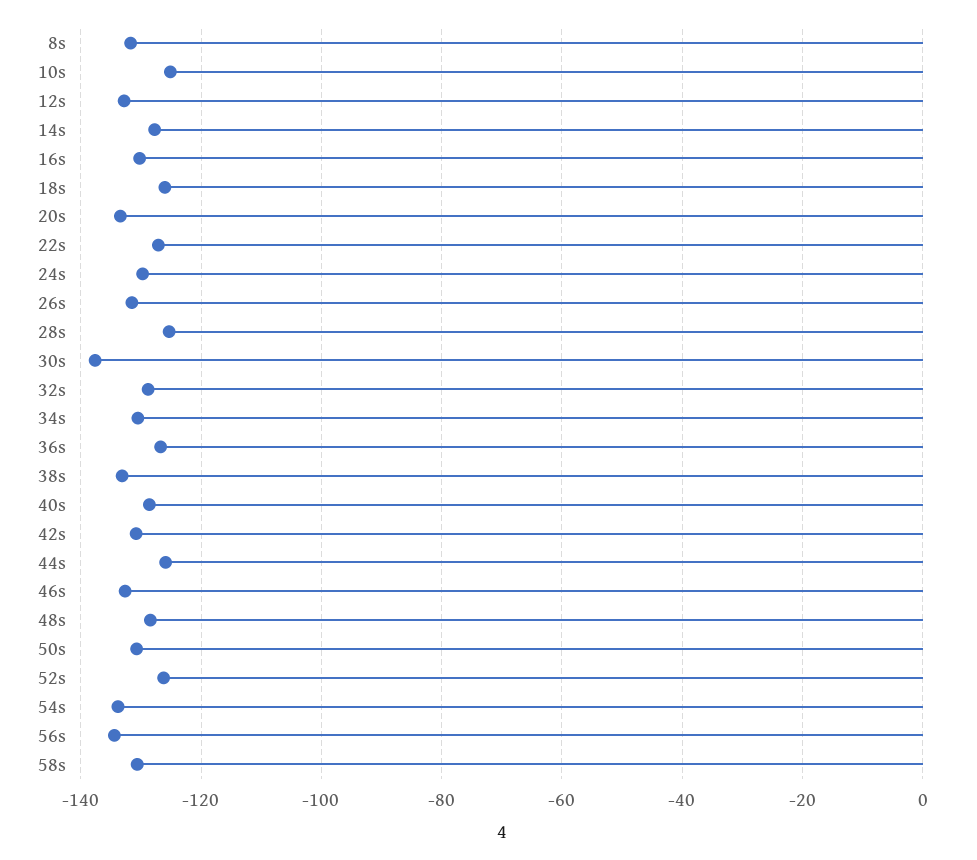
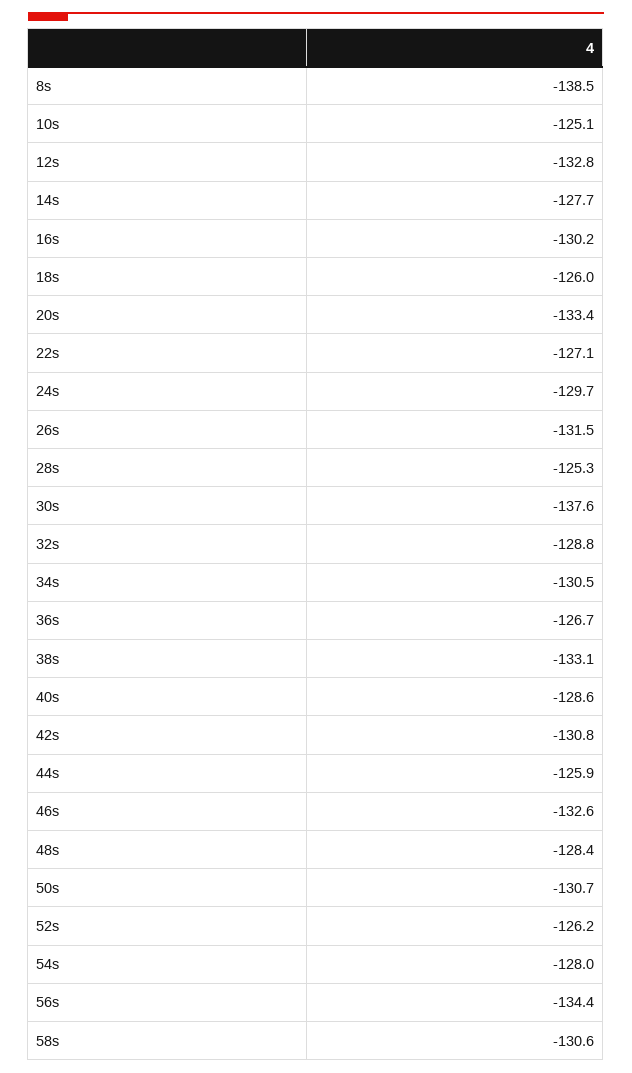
  {
-   "8s": -132,
+   "8s": -138.5,
    "10s": -125.1,
    "12s": -132.8,
    "14s": -127.7,
    "16s": -130.2,
    "18s": -126,
    "20s": -133.4,
    "22s": -127.1,
    "24s": -129.7,
    "26s": -131.5,
    "28s": -125.3,
    "30s": -137.6,
    "32s": -128.8,
    "34s": -130.5,
    "36s": -126.7,
    "38s": -133.1,
    "40s": -128.6,
    "42s": -130.8,
    "44s": -125.9,
    "46s": -132.6,
    "48s": -128.4,
    "50s": -130.7,
    "52s": -126.2,
-   "54s": -134,
+   "54s": -128,
    "56s": -134.4,
    "58s": -130.6
  }

